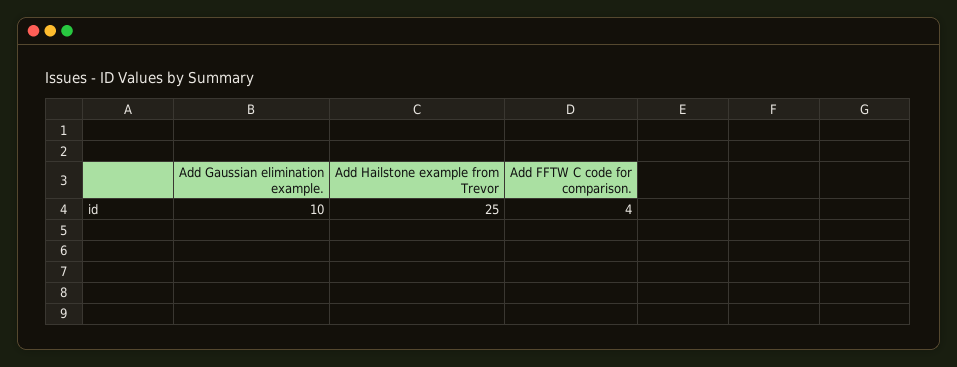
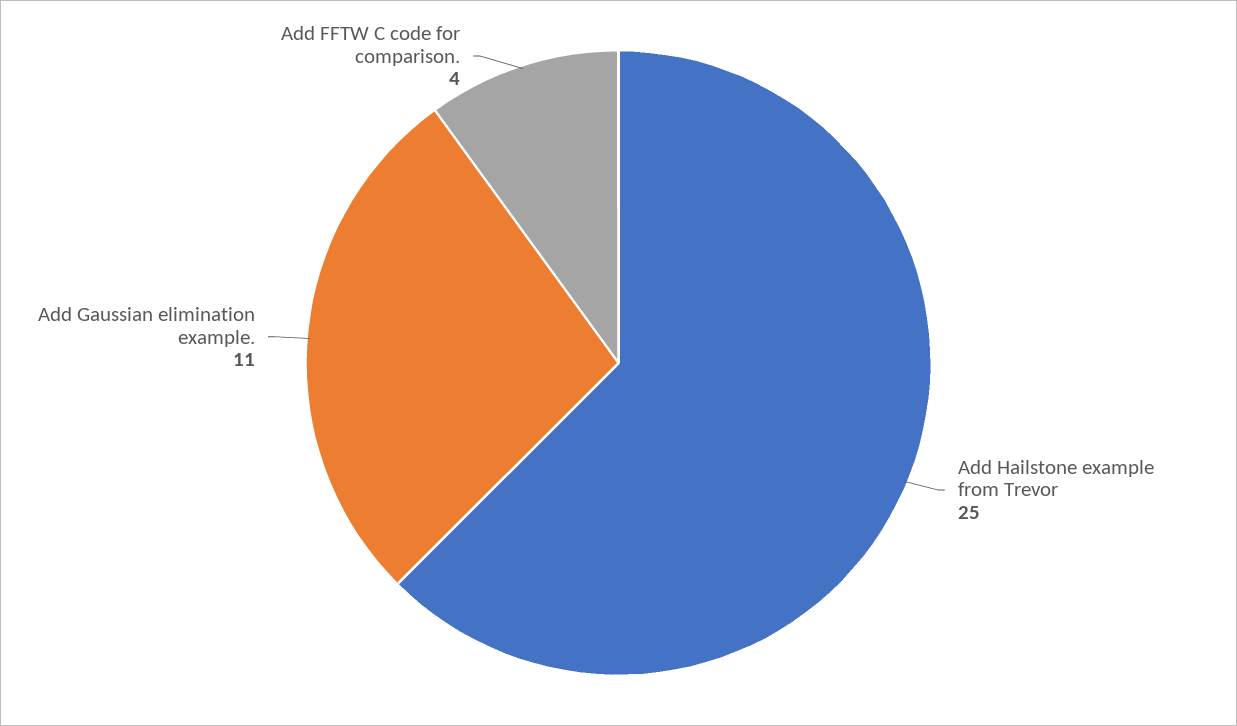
  {
-   "Add Gaussian elimination example.": 10,
+   "Add Gaussian elimination example.": 11,
    "Add Hailstone example from Trevor": 25,
    "Add FFTW C code for comparison.": 4
  }

